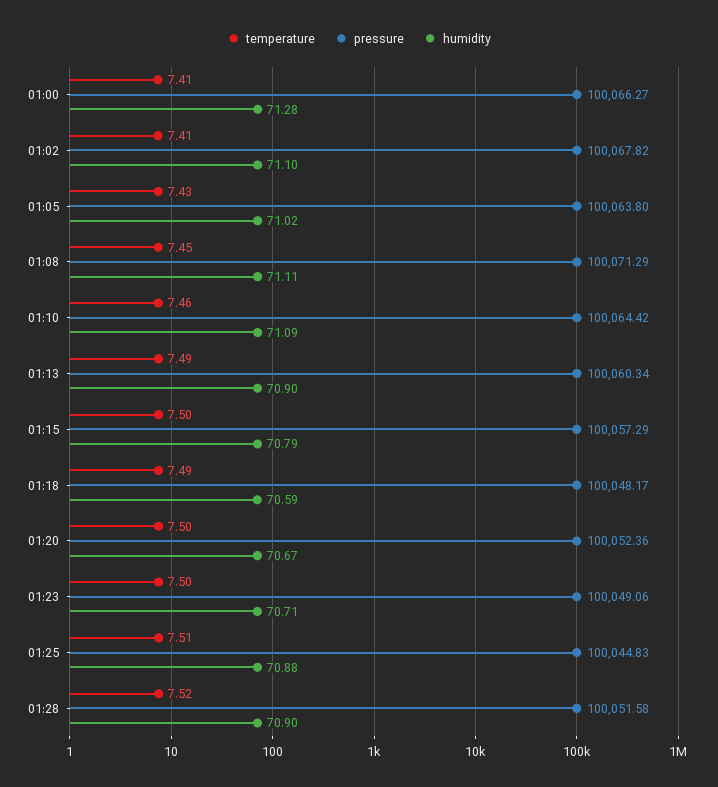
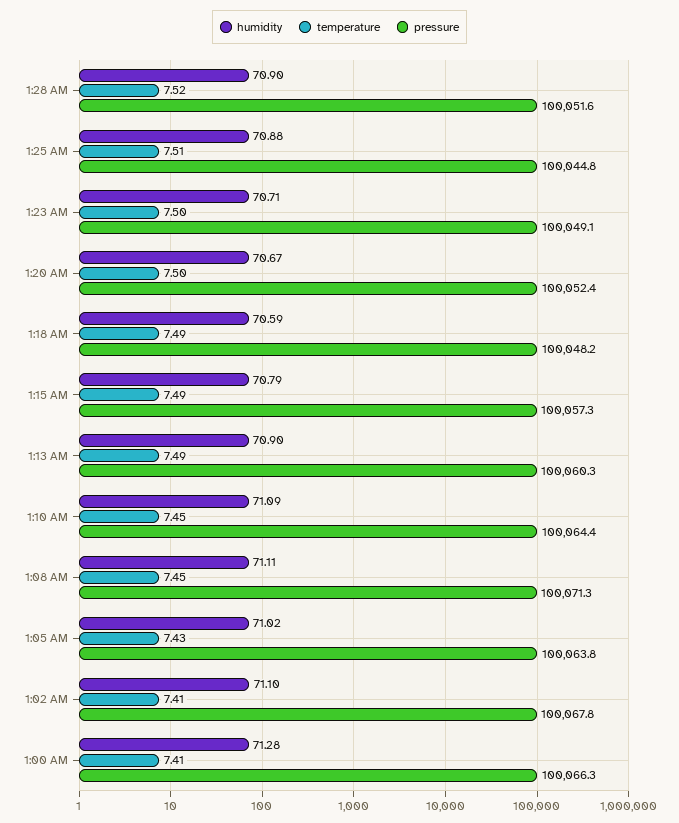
  {
    "temperature": {
      "01:00": 7.41,
      "01:02": 7.41,
      "01:05": 7.43,
      "01:08": 7.45,
-     "01:10": 7.46,
+     "01:10": 7.45,
      "01:13": 7.49,
-     "01:15": 7.5,
+     "01:15": 7.49,
      "01:18": 7.49,
      "01:20": 7.5,
      "01:23": 7.5,
      "01:25": 7.51,
      "01:28": 7.52
    },
    "pressure": {
      "01:00": 100066.27,
      "01:02": 100067.82,
      "01:05": 100063.8,
      "01:08": 100071.29,
      "01:10": 100064.42,
      "01:13": 100060.34,
      "01:15": 100057.29,
      "01:18": 100048.17,
      "01:20": 100052.36,
      "01:23": 100049.06,
      "01:25": 100044.83,
      "01:28": 100051.58
    },
    "humidity": {
      "01:00": 71.28,
      "01:02": 71.1,
      "01:05": 71.02,
      "01:08": 71.11,
      "01:10": 71.09,
      "01:13": 70.9,
      "01:15": 70.79,
      "01:18": 70.59,
      "01:20": 70.67,
      "01:23": 70.71,
      "01:25": 70.88,
      "01:28": 70.9
    }
  }

